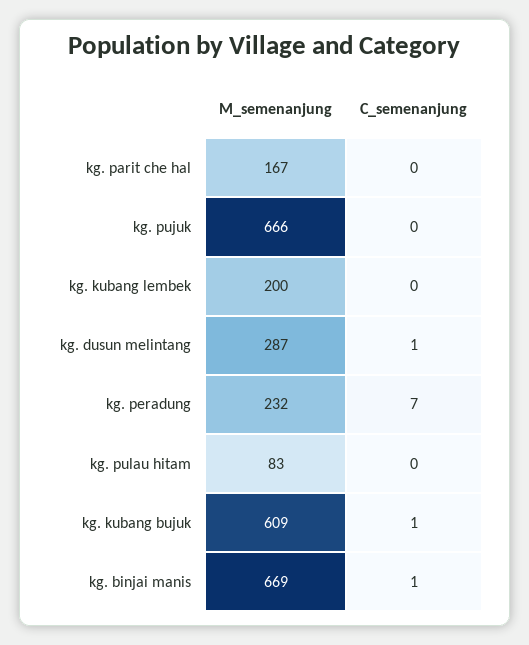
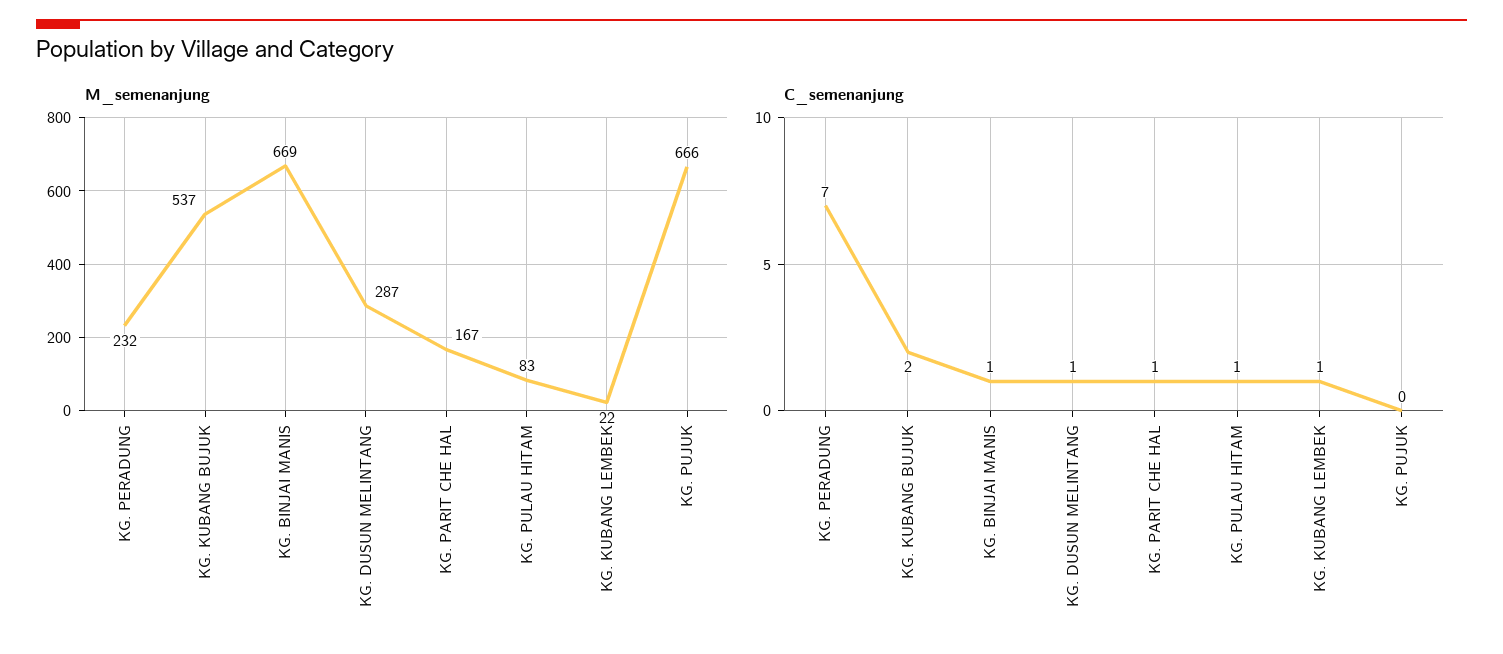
  {
    "M_semenanjung": {
      "kg. parit che hal": 167,
      "kg. pujuk": 666,
-     "kg. kubang lembek": 200,
+     "kg. kubang lembek": 22,
      "kg. dusun melintang": 287,
      "kg. peradung": 232,
      "kg. pulau hitam": 83,
-     "kg. kubang bujuk": 609,
+     "kg. kubang bujuk": 537,
      "kg. binjai manis": 669
    },
    "C_semenanjung": {
-     "kg. parit che hal": 0,
+     "kg. parit che hal": 1,
      "kg. pujuk": 0,
-     "kg. kubang lembek": 0,
+     "kg. kubang lembek": 1,
      "kg. dusun melintang": 1,
      "kg. peradung": 7,
-     "kg. pulau hitam": 0,
+     "kg. pulau hitam": 1,
-     "kg. kubang bujuk": 1,
+     "kg. kubang bujuk": 2,
      "kg. binjai manis": 1
    }
  }

